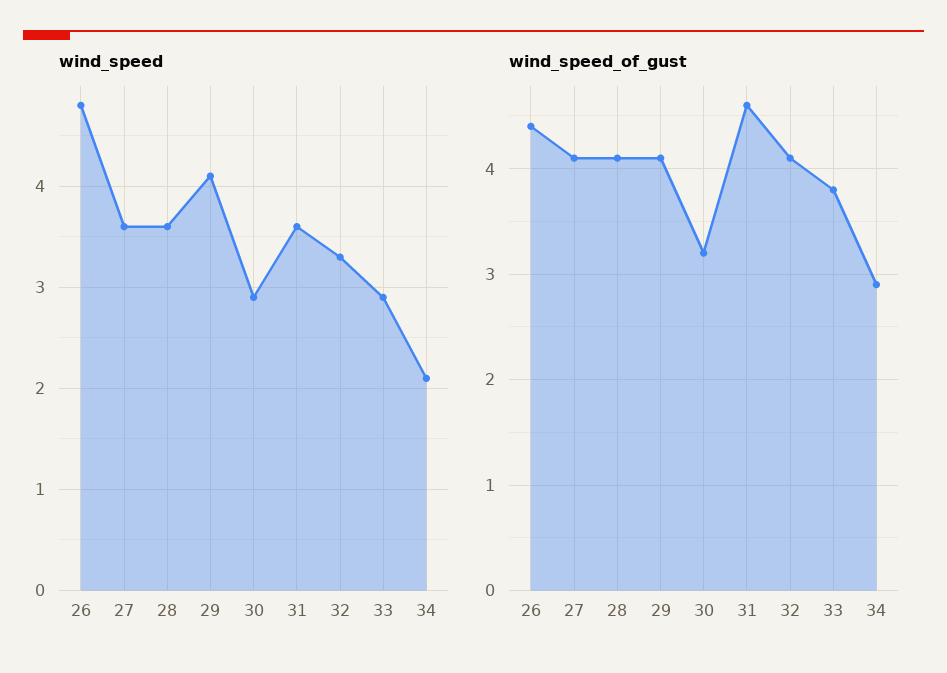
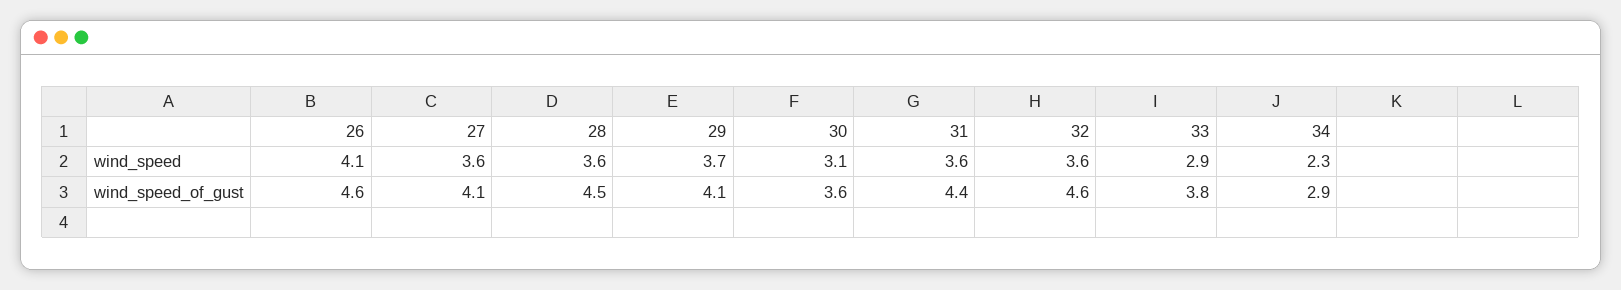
  {
    "wind_speed": {
-     "26": 4.8,
+     "26": 4.1,
      "27": 3.6,
      "28": 3.6,
-     "29": 4.1,
+     "29": 3.7,
-     "30": 2.9,
+     "30": 3.1,
      "31": 3.6,
-     "32": 3.3,
+     "32": 3.6,
      "33": 2.9,
-     "34": 2.1
+     "34": 2.3
    },
    "wind_speed_of_gust": {
-     "26": 4.4,
+     "26": 4.6,
      "27": 4.1,
-     "28": 4.1,
+     "28": 4.5,
      "29": 4.1,
-     "30": 3.2,
+     "30": 3.6,
-     "31": 4.6,
+     "31": 4.4,
-     "32": 4.1,
+     "32": 4.6,
      "33": 3.8,
      "34": 2.9
    }
  }

